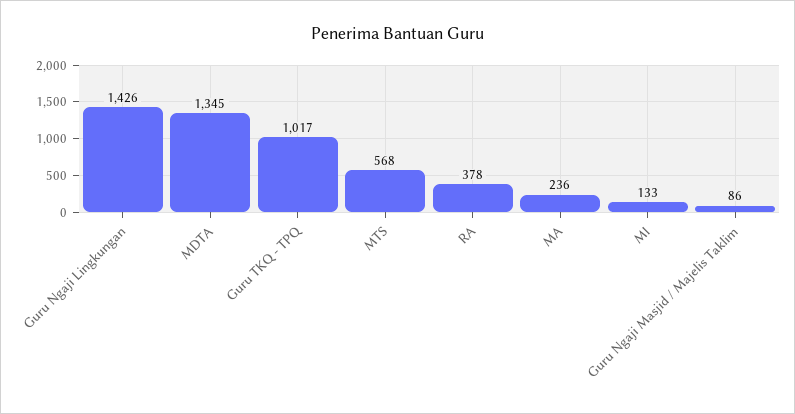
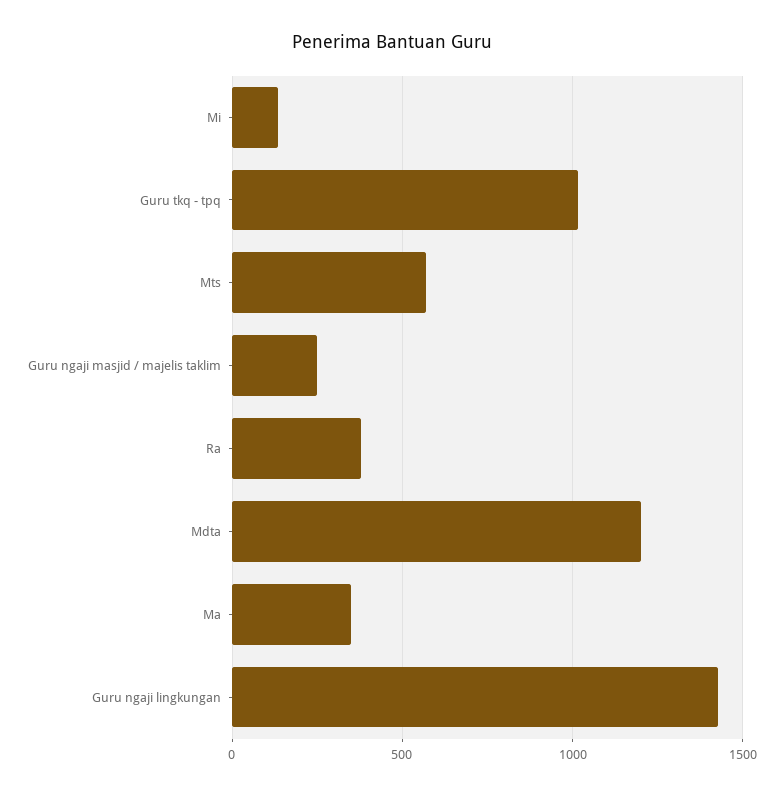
  {
    "Guru Ngaji Lingkungan": 1426,
-   "MDTA": 1345,
+   "MDTA": 1200,
    "Guru TKQ - TPQ": 1017,
    "MTS": 568,
    "RA": 378,
-   "MA": 236,
+   "MA": 350,
    "MI": 133,
-   "Guru Ngaji Masjid / Majelis Taklim": 86
+   "Guru Ngaji Masjid / Majelis Taklim": 250
  }

